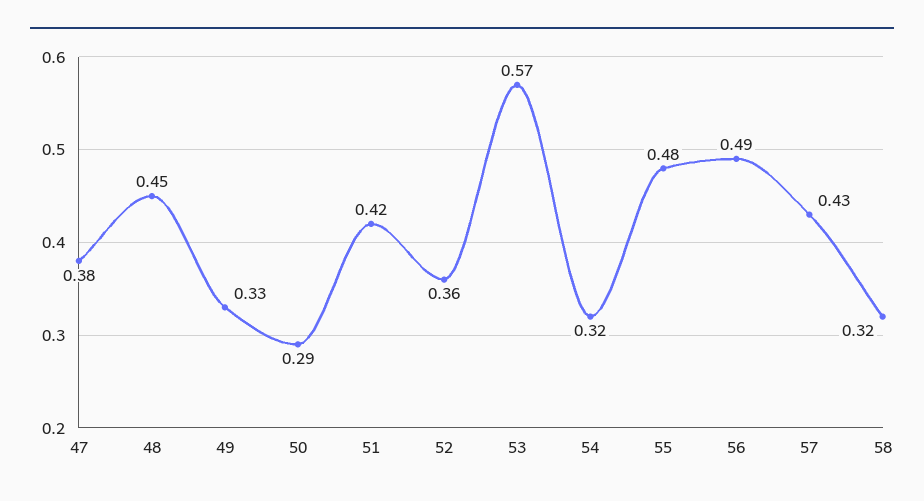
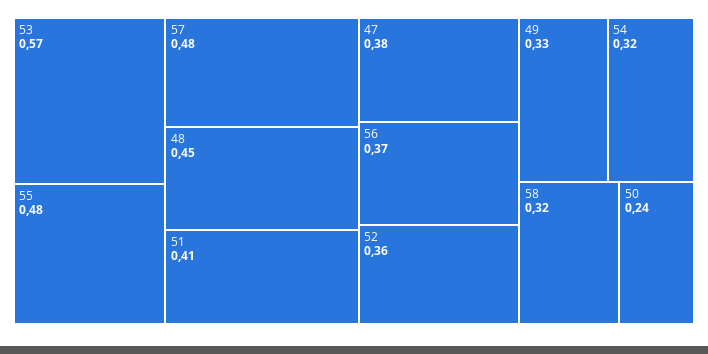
  {
    "47": 0.38,
    "48": 0.45,
    "49": 0.33,
-   "50": 0.29,
+   "50": 0.24,
-   "51": 0.42,
+   "51": 0.41,
    "52": 0.36,
    "53": 0.57,
    "54": 0.32,
    "55": 0.48,
-   "56": 0.49,
+   "56": 0.37,
-   "57": 0.43,
+   "57": 0.48,
    "58": 0.32
  }

